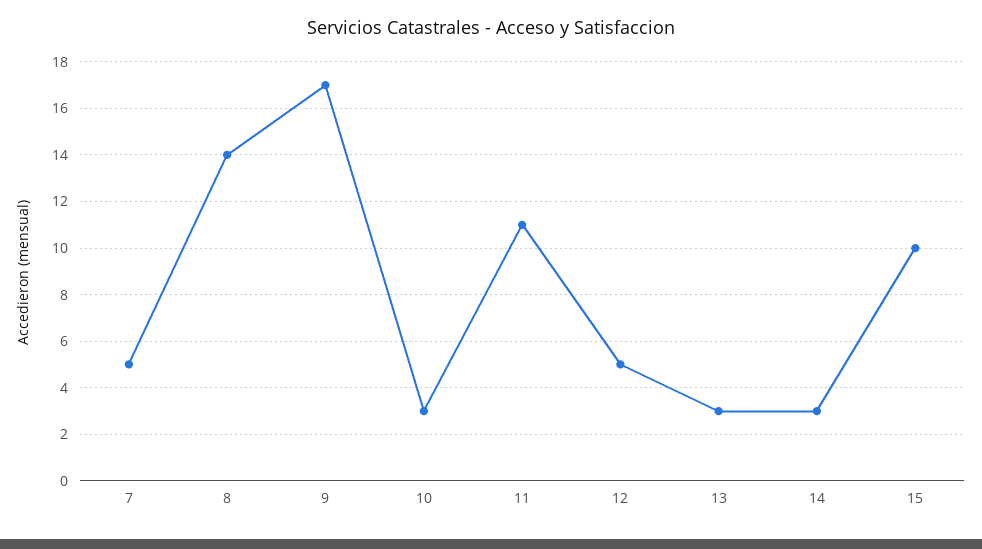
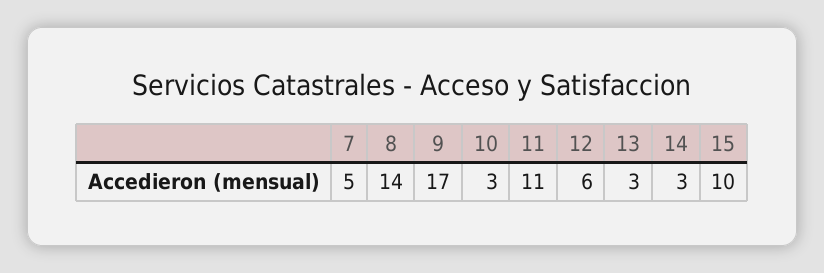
  {
    "7": 5,
    "8": 14,
    "9": 17,
    "10": 3,
    "11": 11,
-   "12": 5,
+   "12": 6,
    "13": 3,
    "14": 3,
    "15": 10
  }

